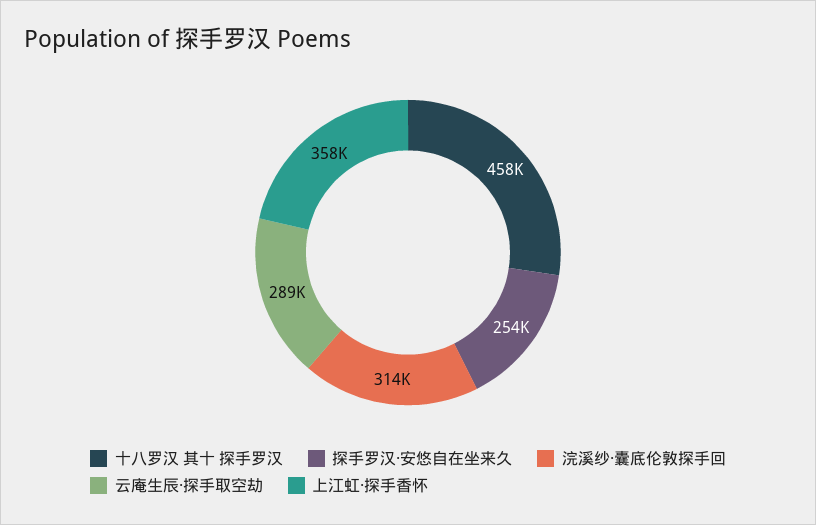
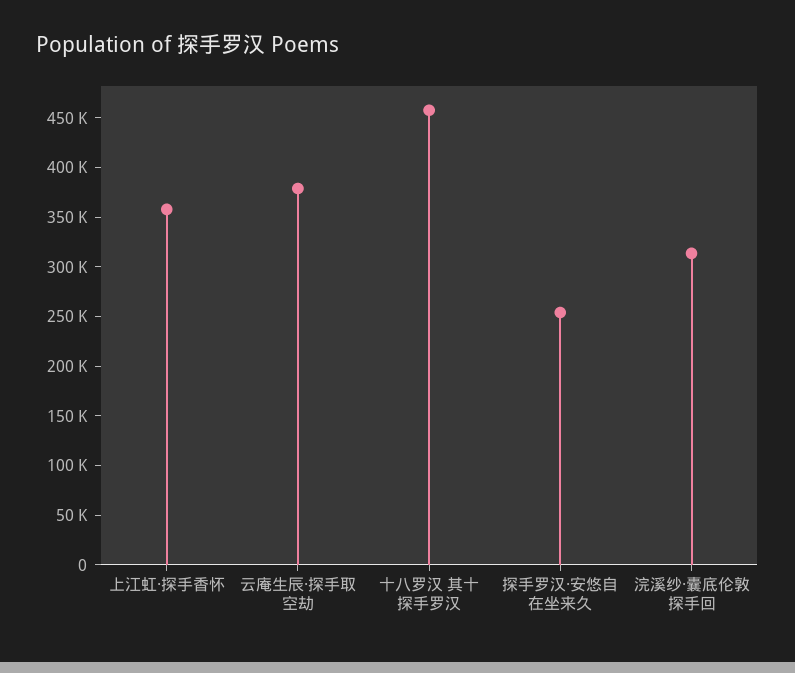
  {
    "十八罗汉 其十 探手罗汉": 458000,
    "探手罗汉·安悠自在坐来久": 254000,
    "浣溪纱·囊底伦敦探手回": 314000,
-   "云庵生辰·探手取空劫": 289000,
+   "云庵生辰·探手取空劫": 380000,
    "上江虹·探手香怀": 358000
  }

